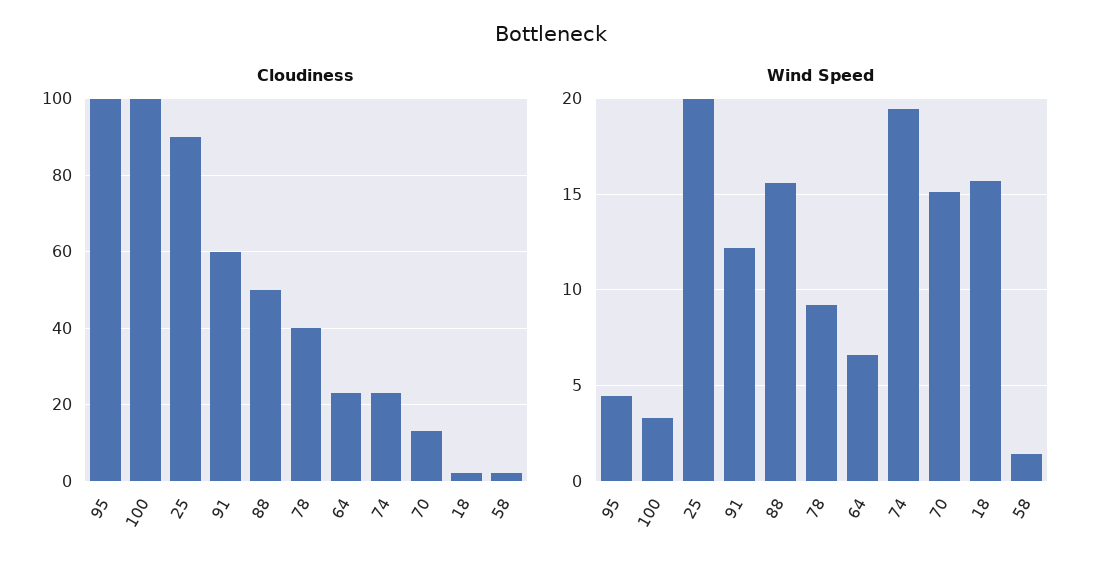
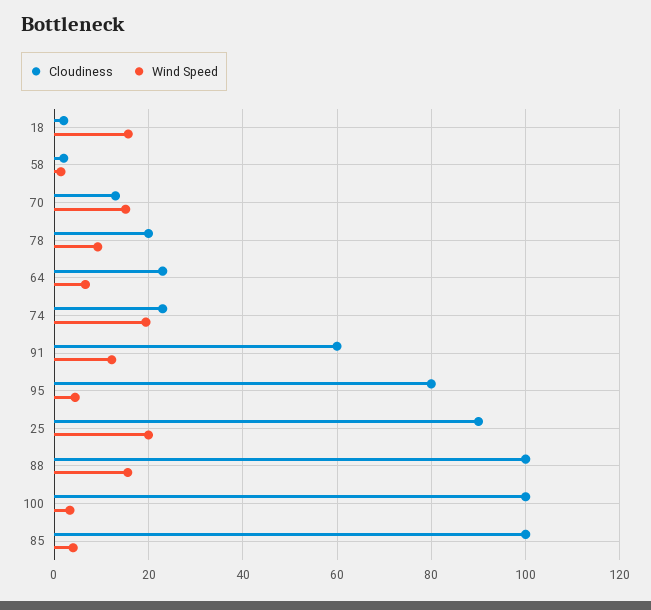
  {
    "Cloudiness": {
-     "95": 100,
+     "95": 80,
      "100": 100,
      "25": 90,
      "91": 60,
-     "88": 50,
+     "88": 100,
-     "78": 40,
+     "78": 20,
      "64": 24,
      "74": 24,
      "70": 14,
      "18": 2,
-     "58": 2
+     "58": 2,
+     "85": 100
    },
    "Wind Speed": {
      "95": 4.5,
      "100": 3.5,
      "25": 20,
      "91": 12,
      "88": 15.5,
      "78": 9,
      "64": 6.5,
      "74": 19.5,
      "70": 15,
      "18": 15.5,
-     "58": 1.5
+     "58": 1.5,
+     "85": 4
    }
  }

